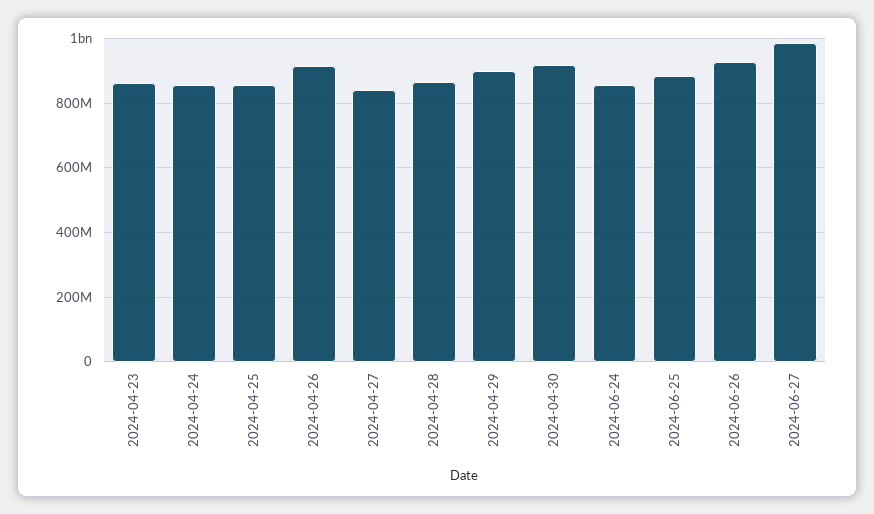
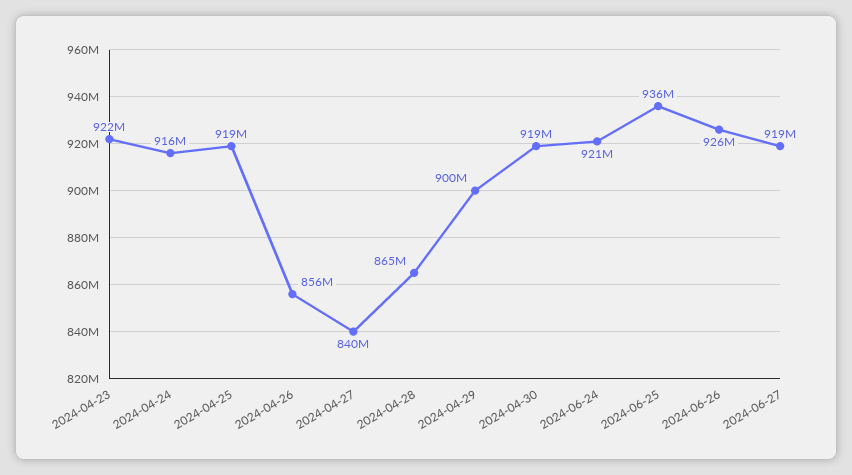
  {
-   "2024-04-23": 860000000,
+   "2024-04-23": 922000000,
-   "2024-04-24": 860000000,
+   "2024-04-24": 916000000,
-   "2024-04-25": 860000000,
+   "2024-04-25": 919000000,
-   "2024-04-26": 920000000,
+   "2024-04-26": 856000000,
    "2024-04-27": 840000000,
    "2024-04-28": 865000000,
    "2024-04-29": 900000000,
    "2024-04-30": 919000000,
-   "2024-06-24": 860000000,
+   "2024-06-24": 921000000,
-   "2024-06-25": 880000000,
+   "2024-06-25": 936000000,
    "2024-06-26": 926000000,
-   "2024-06-27": 980000000
+   "2024-06-27": 919000000
  }

